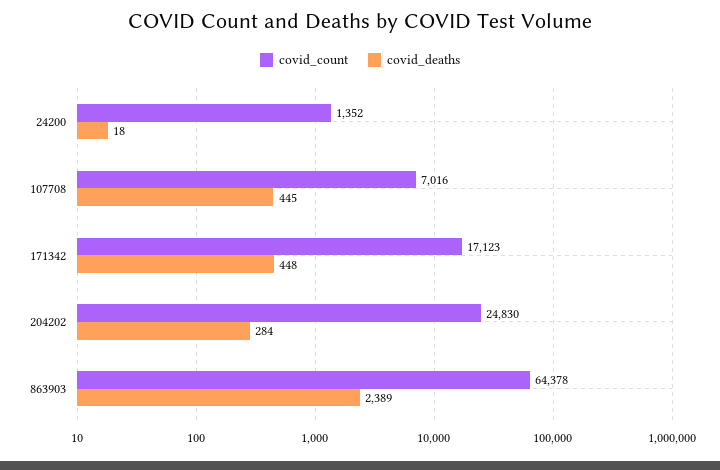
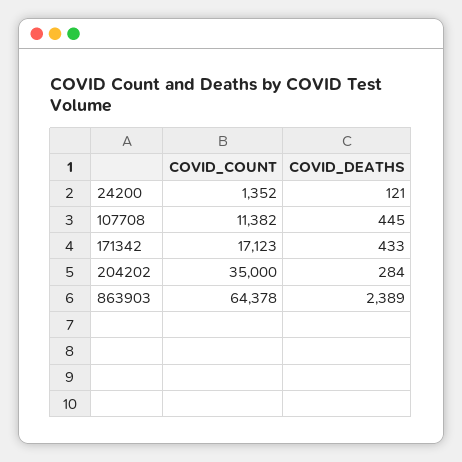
  {
    "covid_count": {
      "24200": 1352,
-     "107708": 7016,
+     "107708": 11382,
      "171342": 17123,
-     "204202": 24830,
+     "204202": 35000,
      "863903": 64378
    },
    "covid_deaths": {
-     "24200": 18,
+     "24200": 121,
      "107708": 445,
-     "171342": 448,
+     "171342": 433,
      "204202": 284,
      "863903": 2389
    }
  }

